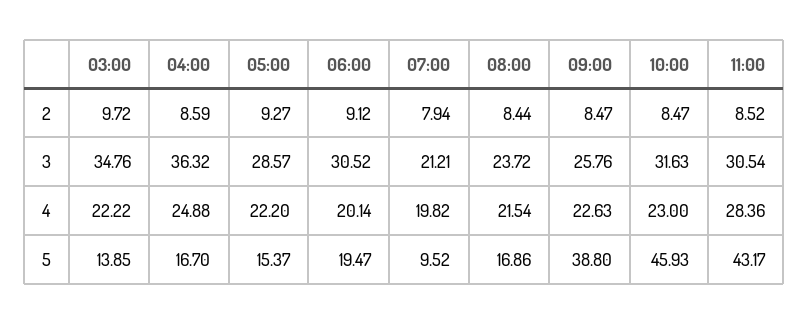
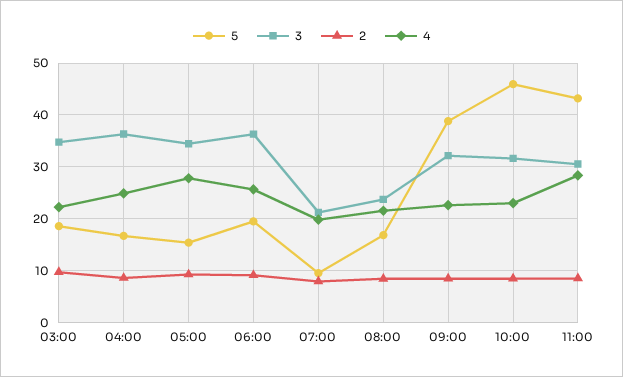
  {
    "2": {
      "03:00": 9.72,
      "04:00": 8.59,
      "05:00": 9.27,
      "06:00": 9.12,
      "07:00": 7.94,
      "08:00": 8.44,
      "09:00": 8.47,
      "10:00": 8.47,
      "11:00": 8.52
    },
    "3": {
      "03:00": 34.76,
      "04:00": 36.32,
-     "05:00": 28.57,
+     "05:00": 34,
-     "06:00": 30.52,
+     "06:00": 36,
      "07:00": 21.21,
      "08:00": 23.72,
-     "09:00": 25.76,
+     "09:00": 32,
      "10:00": 31.63,
      "11:00": 30.54
    },
    "4": {
      "03:00": 22.22,
      "04:00": 24.88,
-     "05:00": 22.2,
+     "05:00": 28,
-     "06:00": 20.14,
+     "06:00": 26,
      "07:00": 19.82,
      "08:00": 21.54,
      "09:00": 22.63,
      "10:00": 23,
      "11:00": 28.36
    },
    "5": {
-     "03:00": 13.85,
+     "03:00": 18,
      "04:00": 16.7,
      "05:00": 15.37,
      "06:00": 19.47,
      "07:00": 9.52,
      "08:00": 16.86,
      "09:00": 38.8,
      "10:00": 45.93,
      "11:00": 43.17
    }
  }

